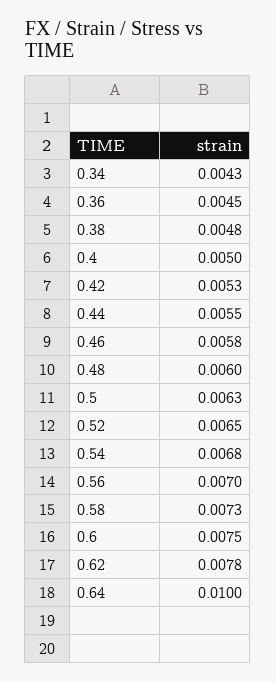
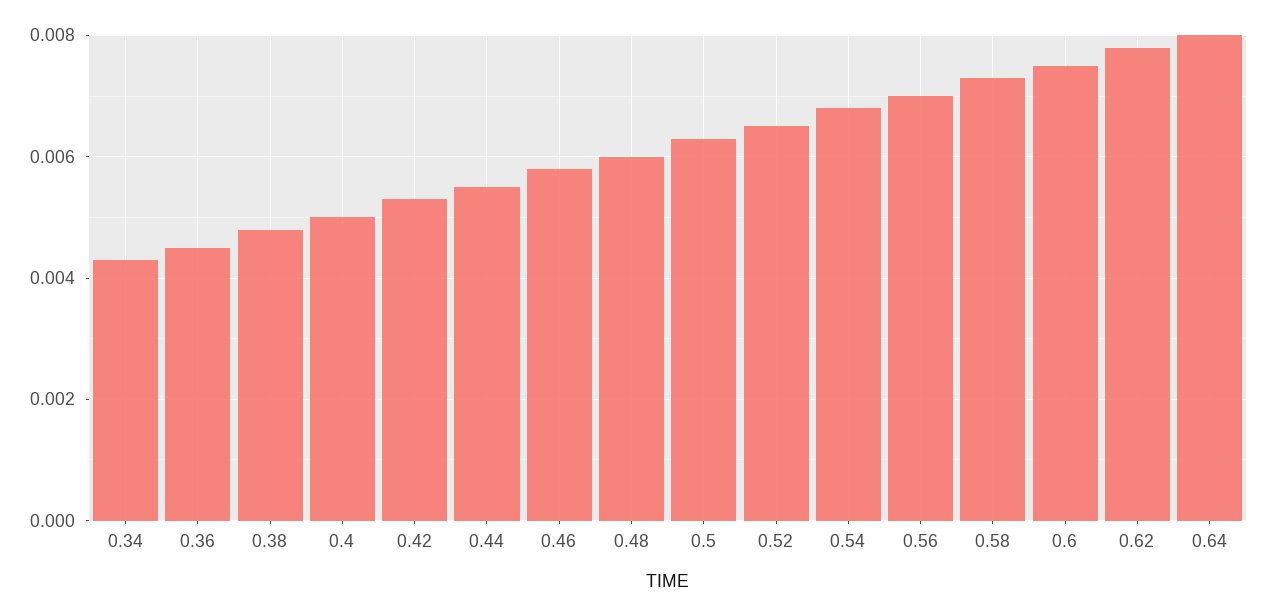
  {
    "0.34": 0.0043,
    "0.36": 0.0045,
    "0.38": 0.0048,
    "0.4": 0.005,
    "0.42": 0.0053,
    "0.44": 0.0055,
    "0.46": 0.0058,
    "0.48": 0.006,
    "0.5": 0.0063,
    "0.52": 0.0065,
    "0.54": 0.0068,
    "0.56": 0.007,
    "0.58": 0.0073,
    "0.6": 0.0075,
    "0.62": 0.0078,
-   "0.64": 0.01
+   "0.64": 0.008
  }

